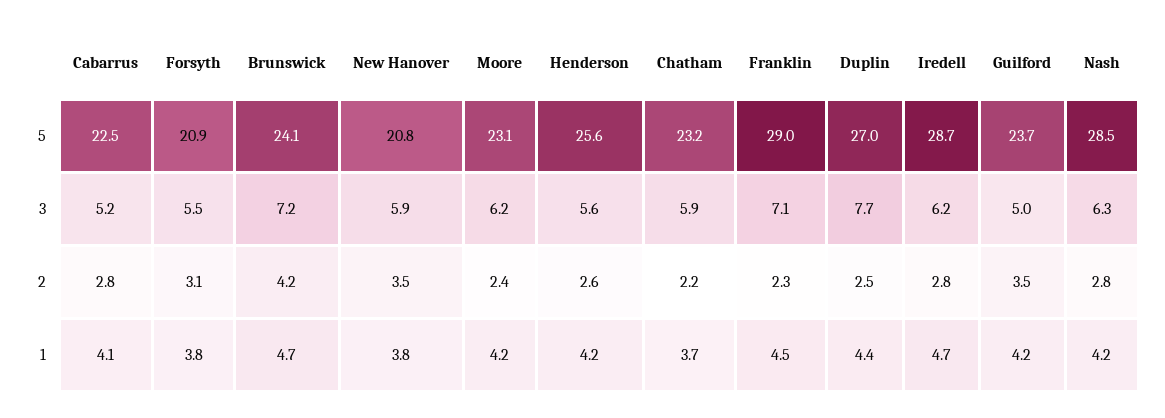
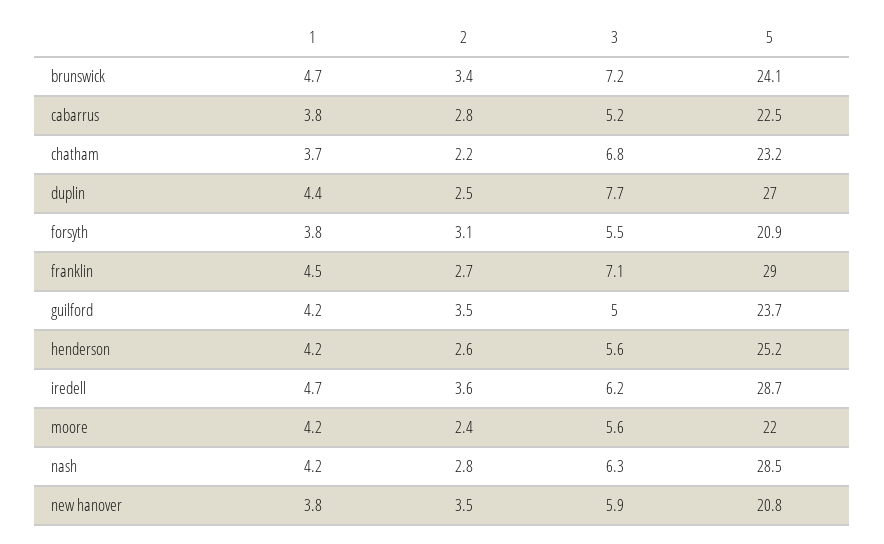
  {
    "Cabarrus": {
      "5": 22.5,
      "3": 5.2,
      "2": 2.8,
-     "1": 4.1
+     "1": 3.8
    },
    "Forsyth": {
      "5": 20.9,
      "3": 5.5,
      "2": 3.1,
      "1": 3.8
    },
    "Brunswick": {
      "5": 24.1,
      "3": 7.2,
-     "2": 4.2,
+     "2": 3.4,
      "1": 4.7
    },
    "New Hanover": {
      "5": 20.8,
      "3": 5.9,
      "2": 3.5,
      "1": 3.8
    },
    "Moore": {
-     "5": 23.1,
+     "5": 22,
-     "3": 6.2,
+     "3": 5.6,
      "2": 2.4,
      "1": 4.2
    },
    "Henderson": {
-     "5": 25.6,
+     "5": 25.2,
      "3": 5.6,
      "2": 2.6,
      "1": 4.2
    },
    "Chatham": {
      "5": 23.2,
-     "3": 5.9,
+     "3": 6.8,
      "2": 2.2,
      "1": 3.7
    },
    "Franklin": {
      "5": 29,
      "3": 7.1,
-     "2": 2.3,
+     "2": 2.7,
      "1": 4.5
    },
    "Duplin": {
      "5": 27,
      "3": 7.7,
      "2": 2.5,
      "1": 4.4
    },
    "Iredell": {
      "5": 28.7,
      "3": 6.2,
-     "2": 2.8,
+     "2": 3.6,
      "1": 4.7
    },
    "Guilford": {
      "5": 23.7,
      "3": 5,
      "2": 3.5,
      "1": 4.2
    },
    "Nash": {
      "5": 28.5,
      "3": 6.3,
      "2": 2.8,
      "1": 4.2
    }
  }

